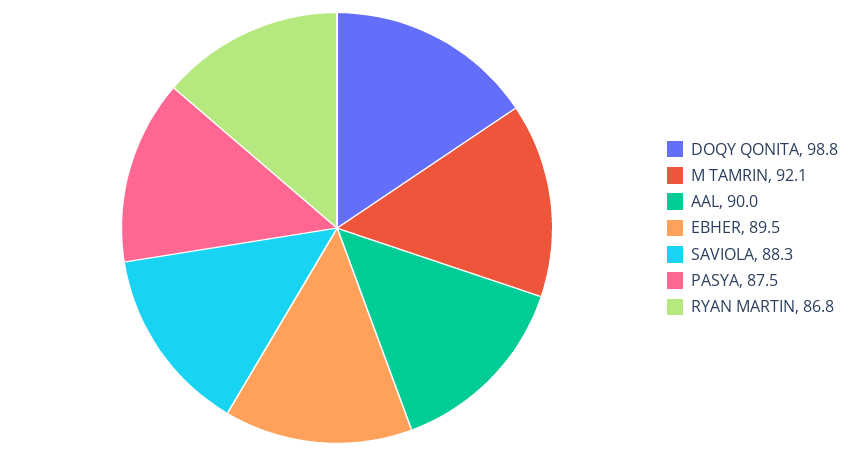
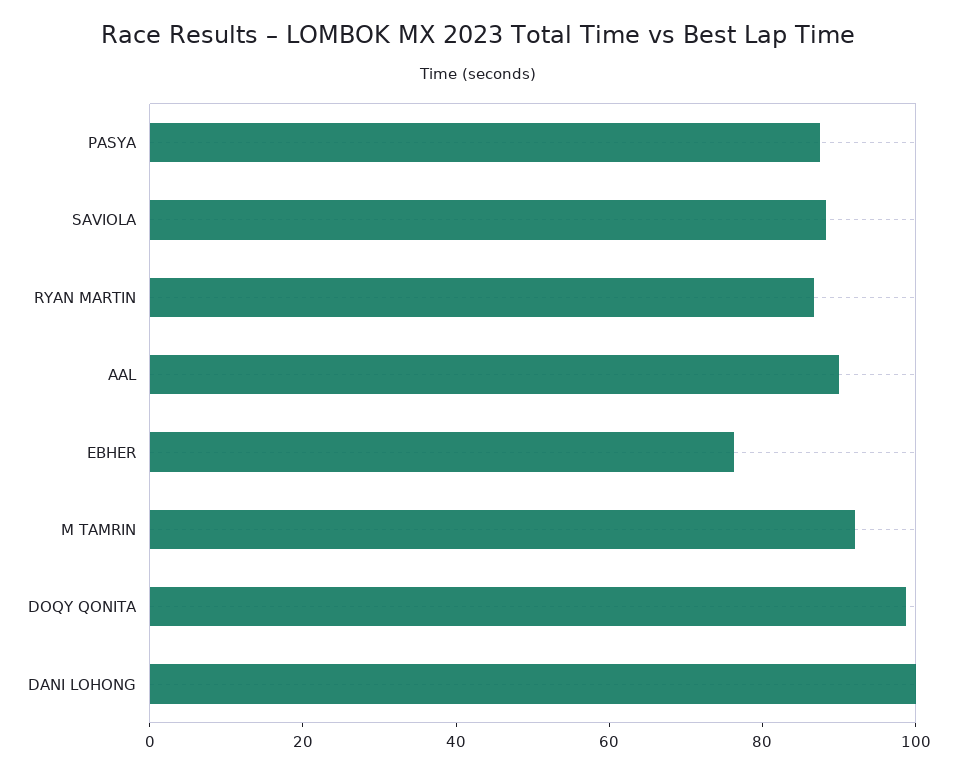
  {
    "DOQY QONITA": 98.8,
    "M TAMRIN": 92.1,
    "AAL": 90,
-   "EBHER": 89.5,
+   "EBHER": 75,
    "SAVIOLA": 88.3,
    "PASYA": 87.5,
-   "RYAN MARTIN": 86.8
+   "RYAN MARTIN": 86.8,
+   "DANI LOHONG": 100
  }

